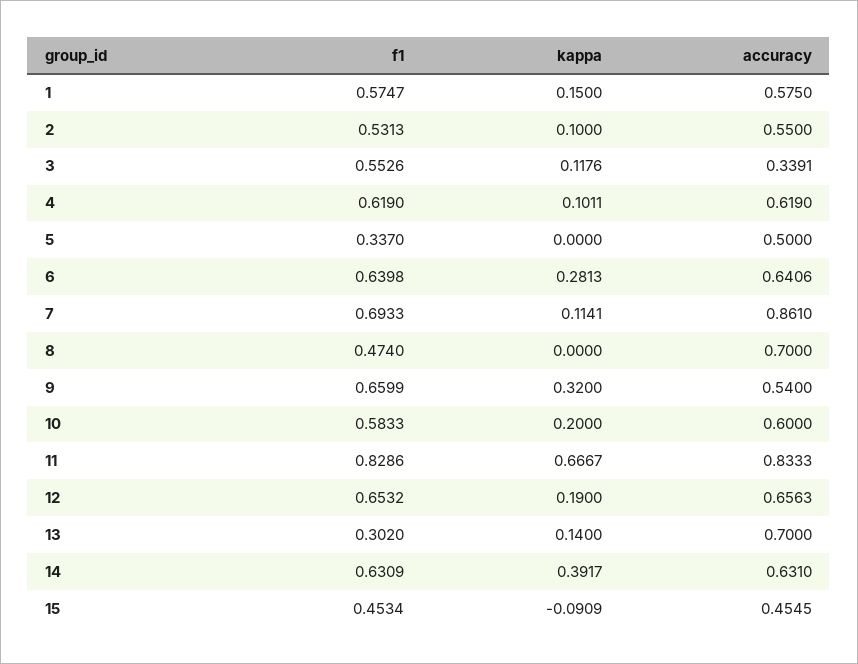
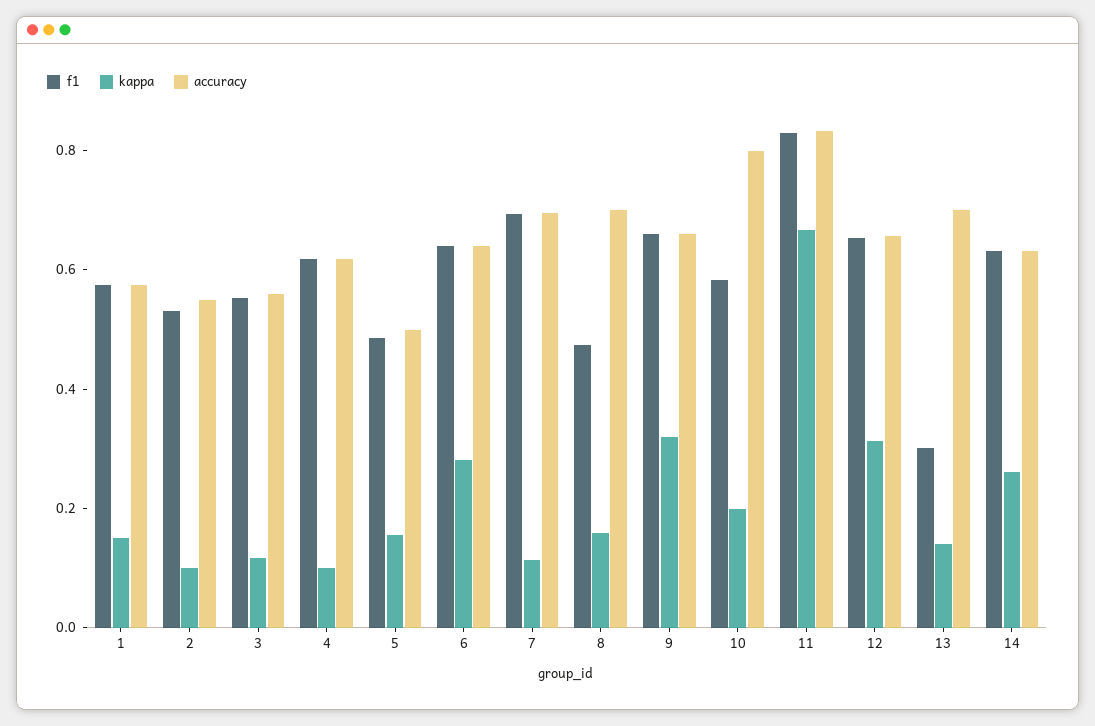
  {
    "f1": {
      "1": 0.5747,
      "2": 0.5313,
      "3": 0.5526,
      "4": 0.619,
-     "5": 0.337,
+     "5": 0.5,
      "6": 0.6398,
      "7": 0.6933,
      "8": 0.474,
      "9": 0.6599,
      "10": 0.5833,
      "11": 0.8286,
      "12": 0.6532,
      "13": 0.302,
-     "14": 0.6309,
+     "14": 0.6309
-     "15": 0.4534
    },
    "kappa": {
      "1": 0.15,
      "2": 0.1,
      "3": 0.1176,
      "4": 0.1011,
-     "5": 0,
+     "5": 0.15,
      "6": 0.2813,
      "7": 0.1141,
-     "8": 0,
+     "8": 0.15,
      "9": 0.32,
      "10": 0.2,
      "11": 0.6667,
-     "12": 0.19,
+     "12": 0.3,
      "13": 0.14,
-     "14": 0.3917,
+     "14": 0.25
-     "15": -0.0909
    },
    "accuracy": {
      "1": 0.575,
      "2": 0.55,
-     "3": 0.3391,
+     "3": 0.55,
      "4": 0.619,
      "5": 0.5,
      "6": 0.6406,
-     "7": 0.861,
+     "7": 0.7,
      "8": 0.7,
-     "9": 0.54,
+     "9": 0.65,
-     "10": 0.6,
+     "10": 0.8,
      "11": 0.8333,
      "12": 0.6563,
      "13": 0.7,
-     "14": 0.631,
+     "14": 0.631
-     "15": 0.4545
    }
  }

